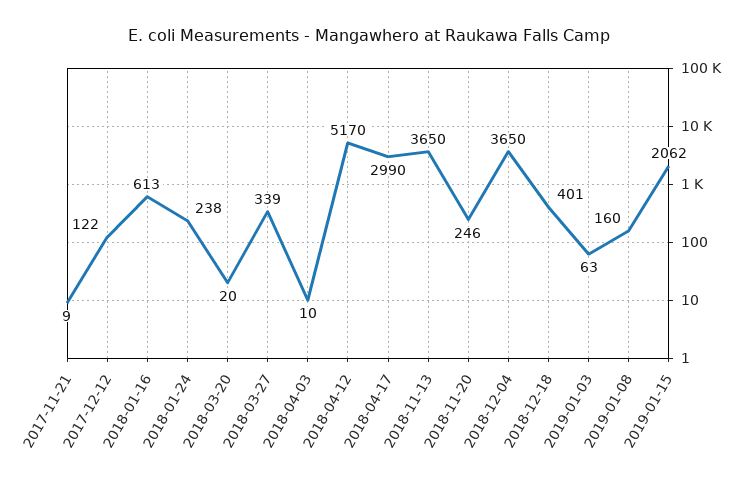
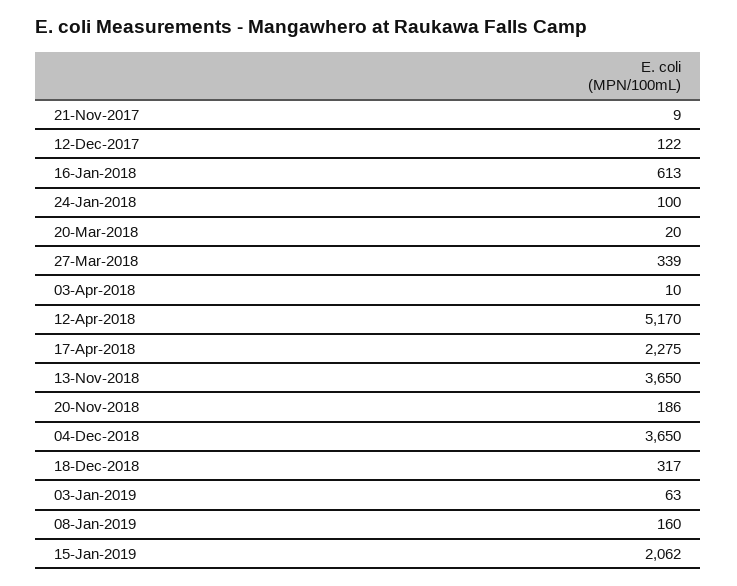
  {
    "2017-11-21": 9,
    "2017-12-12": 122,
    "2018-01-16": 613,
-   "2018-01-24": 238,
+   "2018-01-24": 100,
    "2018-03-20": 20,
    "2018-03-27": 339,
    "2018-04-03": 10,
    "2018-04-12": 5170,
-   "2018-04-17": 2990,
+   "2018-04-17": 2275,
    "2018-11-13": 3650,
-   "2018-11-20": 246,
+   "2018-11-20": 186,
    "2018-12-04": 3650,
-   "2018-12-18": 401,
+   "2018-12-18": 317,
    "2019-01-03": 63,
    "2019-01-08": 160,
    "2019-01-15": 2062
  }

